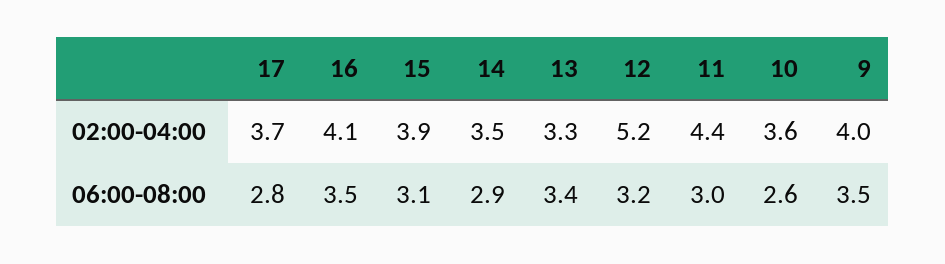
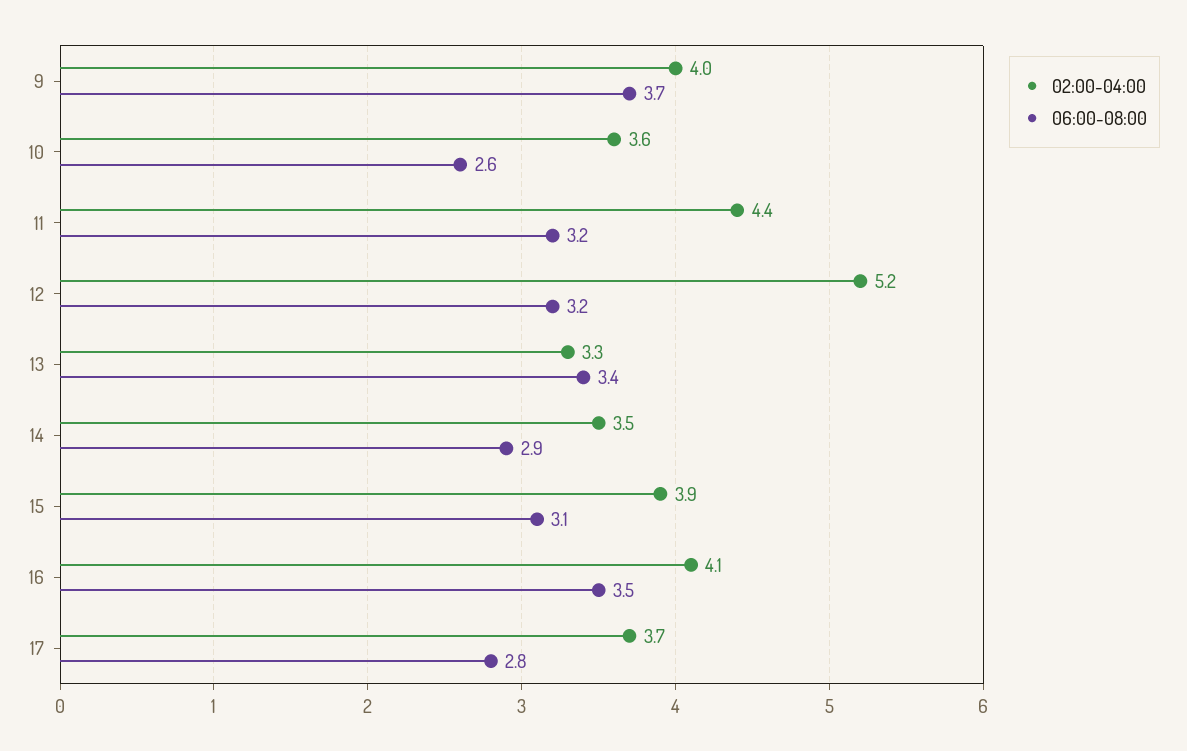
  {
    "02:00-04:00": {
      "17": 3.7,
      "16": 4.1,
      "15": 3.9,
      "14": 3.5,
      "13": 3.3,
      "12": 5.2,
      "11": 4.4,
      "10": 3.6,
      "9": 4
    },
    "06:00-08:00": {
      "17": 2.8,
      "16": 3.5,
      "15": 3.1,
      "14": 2.9,
      "13": 3.4,
      "12": 3.2,
-     "11": 3,
+     "11": 3.2,
      "10": 2.6,
-     "9": 3.5
+     "9": 3.7
    }
  }

